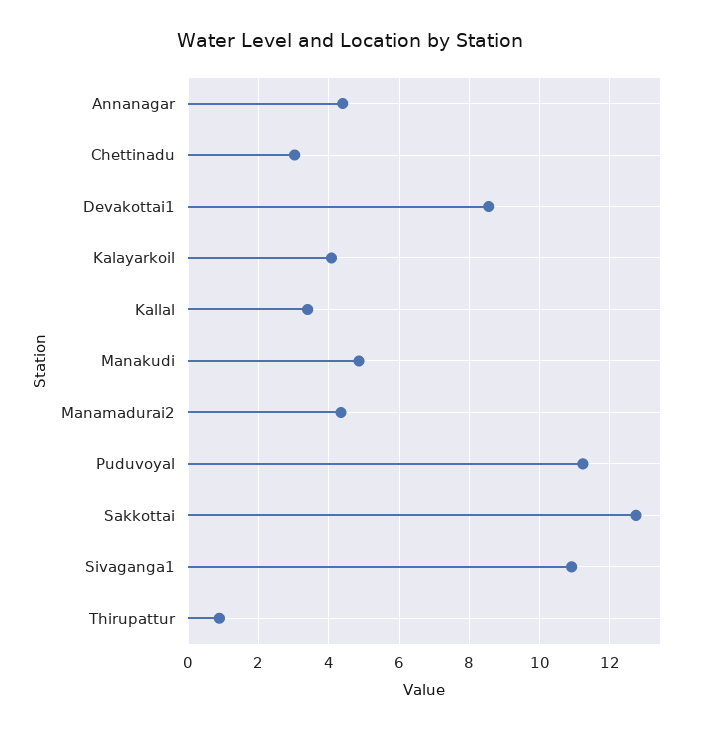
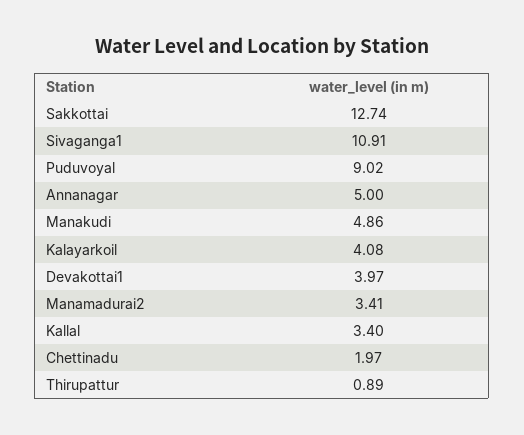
  {
-   "Annanagar": 4.4,
+   "Annanagar": 5,
-   "Chettinadu": 3,
+   "Chettinadu": 1.97,
-   "Devakottai1": 8.6,
+   "Devakottai1": 3.97,
    "Kalayarkoil": 4.08,
    "Kallal": 3.4,
    "Manakudi": 4.86,
-   "Manamadurai2": 4.4,
+   "Manamadurai2": 3.41,
-   "Puduvoyal": 11.2,
+   "Puduvoyal": 9.02,
    "Sakkottai": 12.74,
    "Sivaganga1": 10.91,
    "Thirupattur": 0.89
  }

